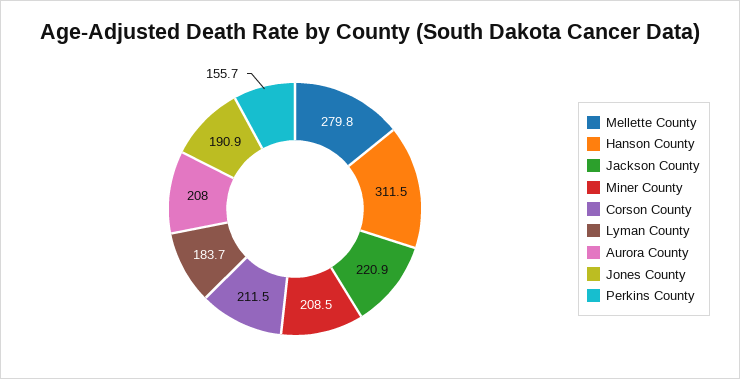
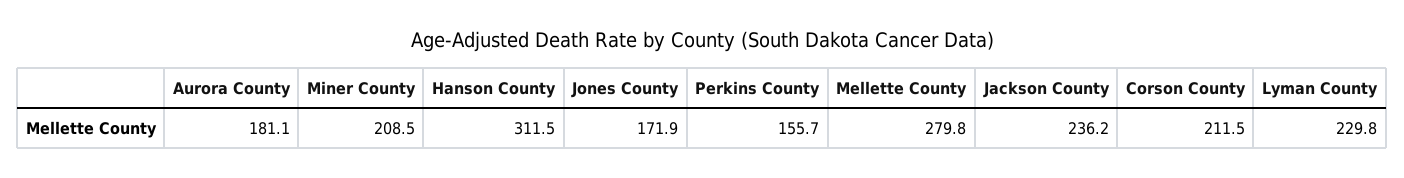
  {
    "Mellette County": 279.8,
    "Hanson County": 311.5,
-   "Jackson County": 220.9,
+   "Jackson County": 236.2,
    "Miner County": 208.5,
    "Corson County": 211.5,
-   "Lyman County": 183.7,
+   "Lyman County": 229.8,
-   "Aurora County": 208,
+   "Aurora County": 181.1,
-   "Jones County": 190.9,
+   "Jones County": 171.9,
    "Perkins County": 155.7
  }

